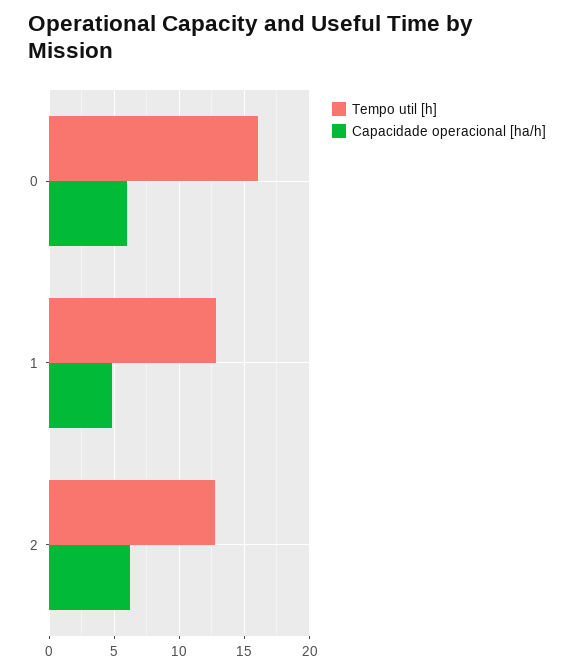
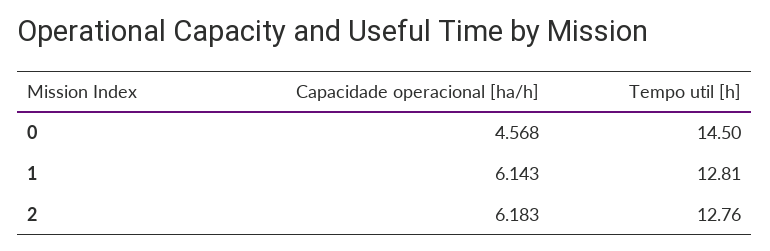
  {
    "Tempo util [h]": {
-     "0": 16,
+     "0": 14.5,
      "1": 12.81,
      "2": 12.76
    },
    "Capacidade operacional [ha/h]": {
-     "0": 6,
+     "0": 4.568,
-     "1": 5,
+     "1": 6.143,
      "2": 6.183
    }
  }

